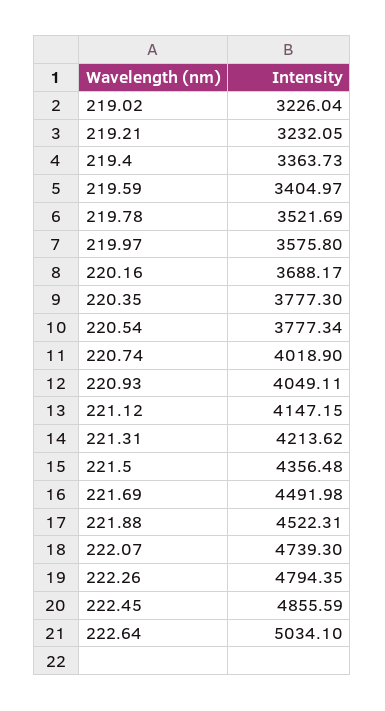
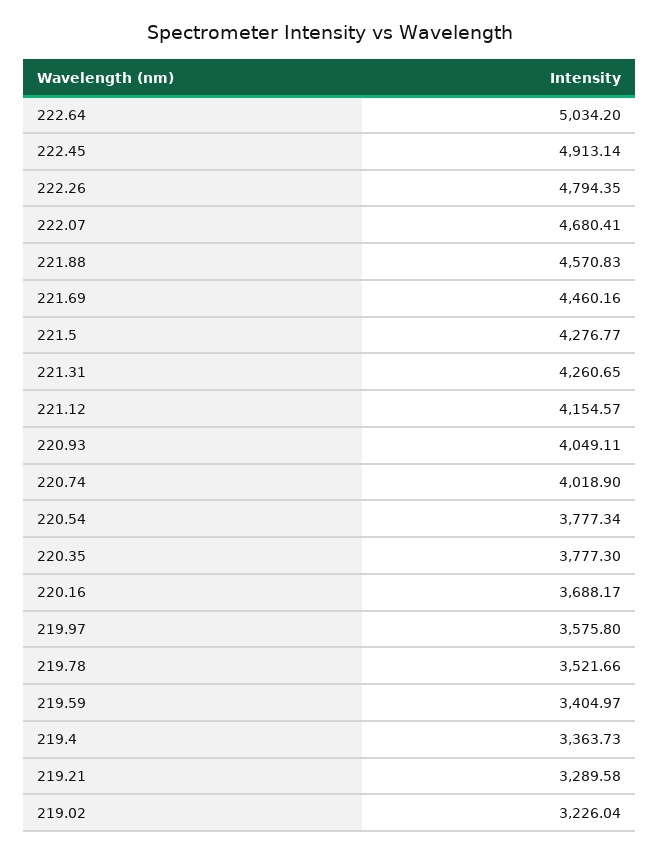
  {
    "219.02": 3226.04,
-   "219.21": 3232.05,
+   "219.21": 3289.58,
    "219.4": 3363.73,
    "219.59": 3404.97,
-   "219.78": 3521.69,
+   "219.78": 3521.66,
    "219.97": 3575.8,
    "220.16": 3688.17,
    "220.35": 3777.3,
    "220.54": 3777.34,
    "220.74": 4018.9,
    "220.93": 4049.11,
-   "221.12": 4147.15,
+   "221.12": 4154.57,
-   "221.31": 4213.62,
+   "221.31": 4260.65,
-   "221.5": 4356.48,
+   "221.5": 4276.77,
-   "221.69": 4491.98,
+   "221.69": 4460.16,
-   "221.88": 4522.31,
+   "221.88": 4570.83,
-   "222.07": 4739.3,
+   "222.07": 4680.41,
    "222.26": 4794.35,
-   "222.45": 4855.59,
+   "222.45": 4913.14,
-   "222.64": 5034.1
+   "222.64": 5034.2
  }

